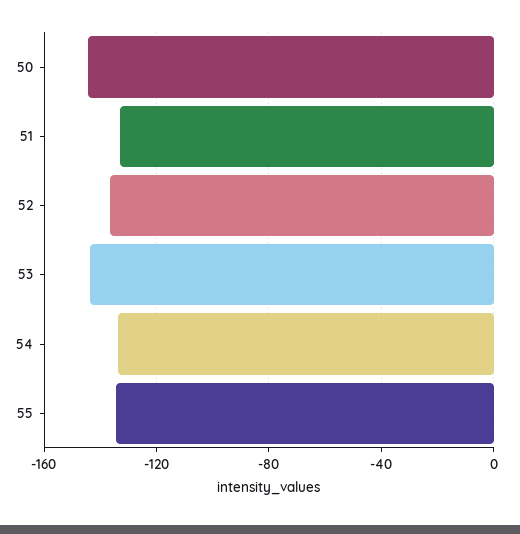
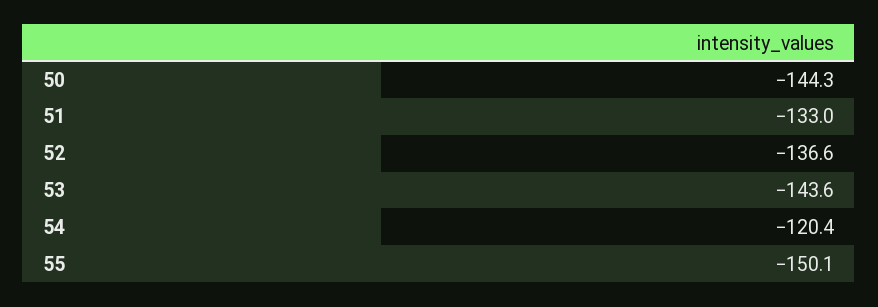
  {
    "50": -144.3,
    "51": -133,
    "52": -136.6,
    "53": -143.6,
-   "54": -135,
+   "54": -120.4,
-   "55": -135
+   "55": -150.1
  }

